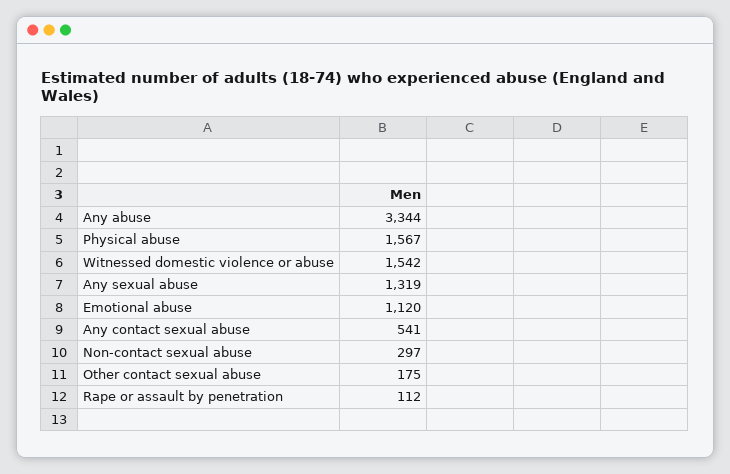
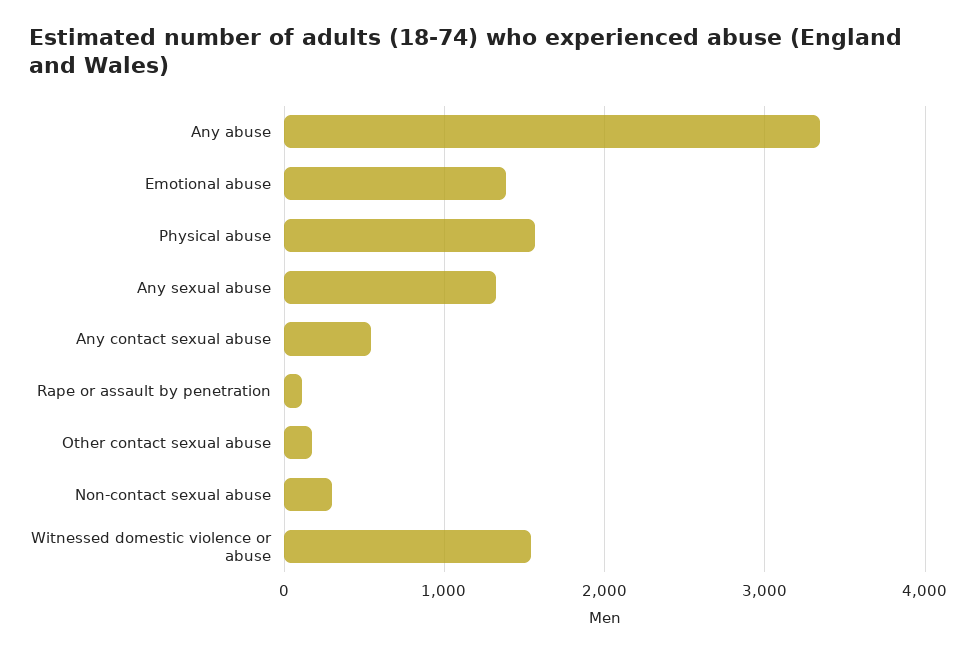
  {
    "Any abuse": 3344,
    "Physical abuse": 1567,
    "Witnessed domestic violence or abuse": 1542,
    "Any sexual abuse": 1319,
-   "Emotional abuse": 1120,
+   "Emotional abuse": 1400,
    "Any contact sexual abuse": 541,
    "Non-contact sexual abuse": 297,
    "Other contact sexual abuse": 175,
    "Rape or assault by penetration": 112
  }

